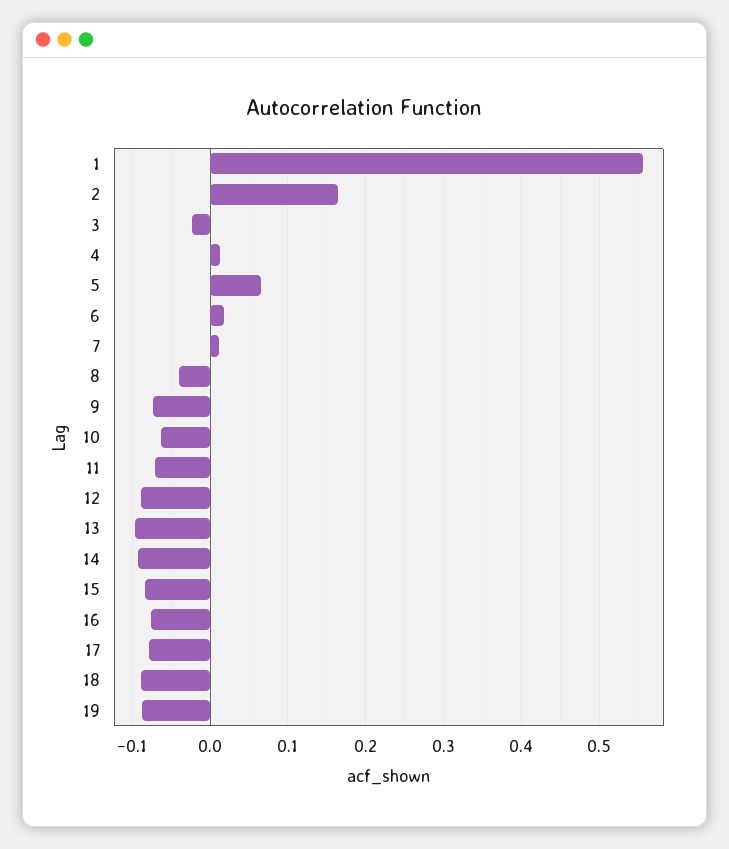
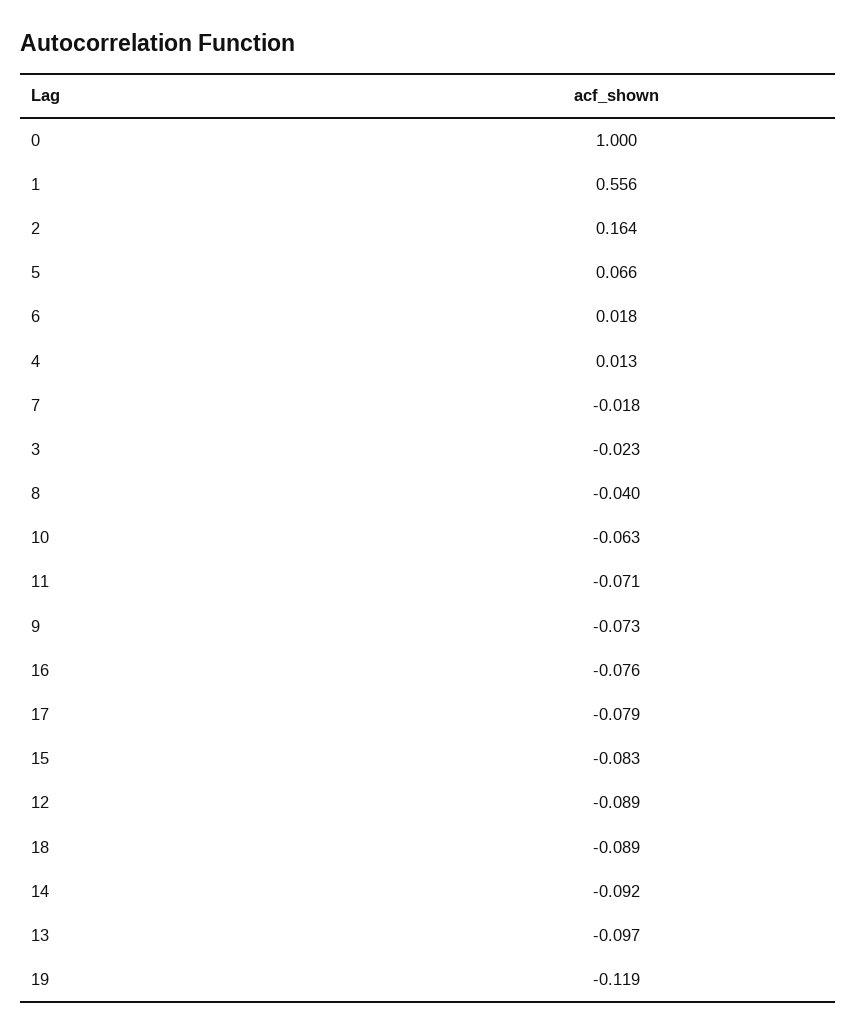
  {
    "1": 0.556,
    "2": 0.164,
    "3": -0.023,
    "4": 0.013,
    "5": 0.066,
    "6": 0.018,
-   "7": 0.01,
+   "7": -0.018,
    "8": -0.04,
    "9": -0.073,
    "10": -0.063,
    "11": -0.071,
    "12": -0.089,
    "13": -0.097,
    "14": -0.092,
    "15": -0.083,
    "16": -0.076,
    "17": -0.079,
    "18": -0.089,
-   "19": -0.09
+   "19": -0.119,
+   "0": 1
  }

